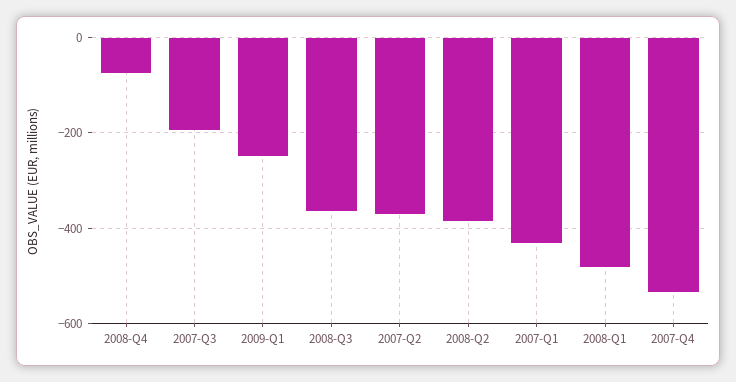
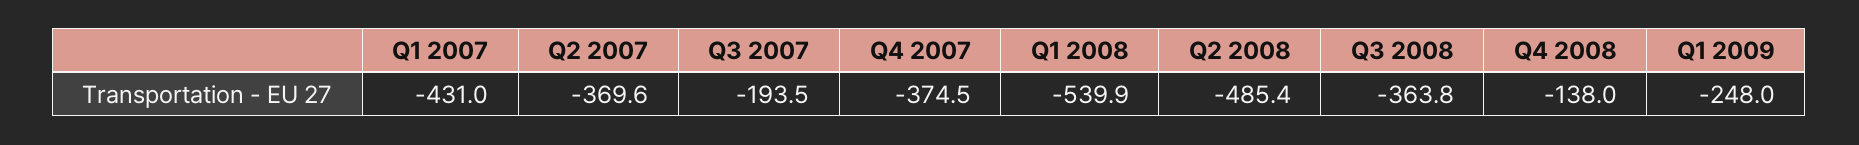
  {
-   "2008-Q4": -80,
+   "2008-Q4": -138,
    "2007-Q3": -193.5,
    "2009-Q1": -248,
    "2008-Q3": -363.8,
    "2007-Q2": -369.6,
-   "2008-Q2": -380,
+   "2008-Q2": -485.4,
    "2007-Q1": -431,
-   "2008-Q1": -480,
+   "2008-Q1": -539.9,
-   "2007-Q4": -540
+   "2007-Q4": -374.5
  }

